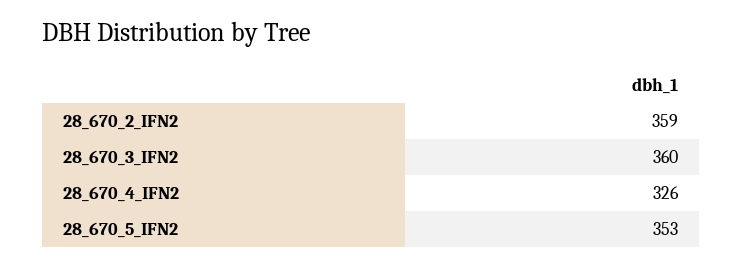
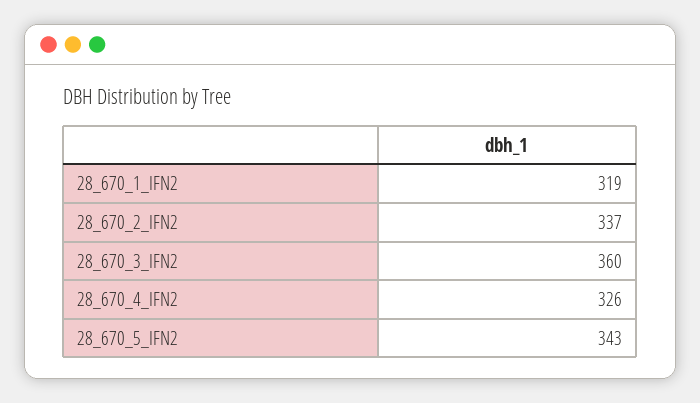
  {
-   "28_670_2_IFN2": 359,
+   "28_670_2_IFN2": 337,
    "28_670_3_IFN2": 360,
    "28_670_4_IFN2": 326,
-   "28_670_5_IFN2": 353
+   "28_670_5_IFN2": 343,
+   "28_670_1_IFN2": 319
  }

